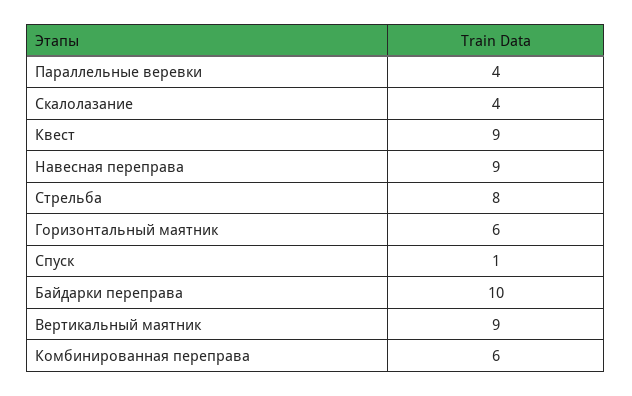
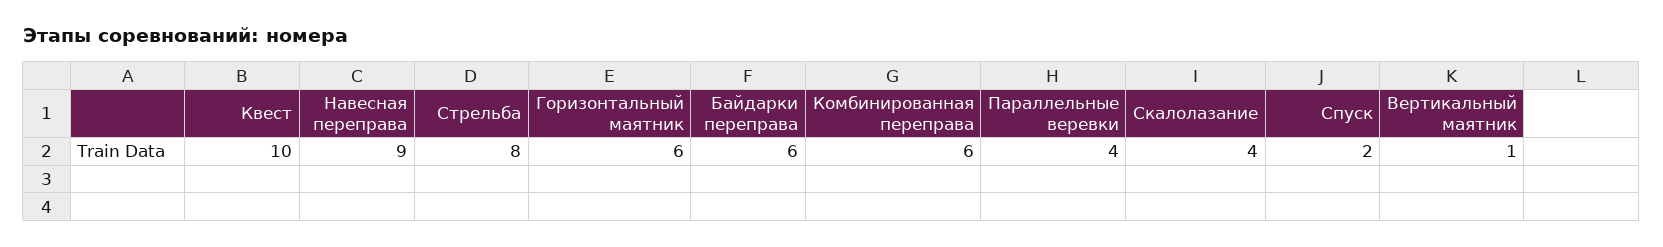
  {
    "Параллельные веревки": 4,
    "Скалолазание": 4,
-   "Квест": 9,
+   "Квест": 10,
    "Навесная переправа": 9,
    "Стрельба": 8,
    "Горизонтальный маятник": 6,
-   "Спуск": 1,
+   "Спуск": 2,
-   "Байдарки переправа": 10,
+   "Байдарки переправа": 6,
-   "Вертикальный маятник": 9,
+   "Вертикальный маятник": 1,
    "Комбинированная переправа": 6
  }

